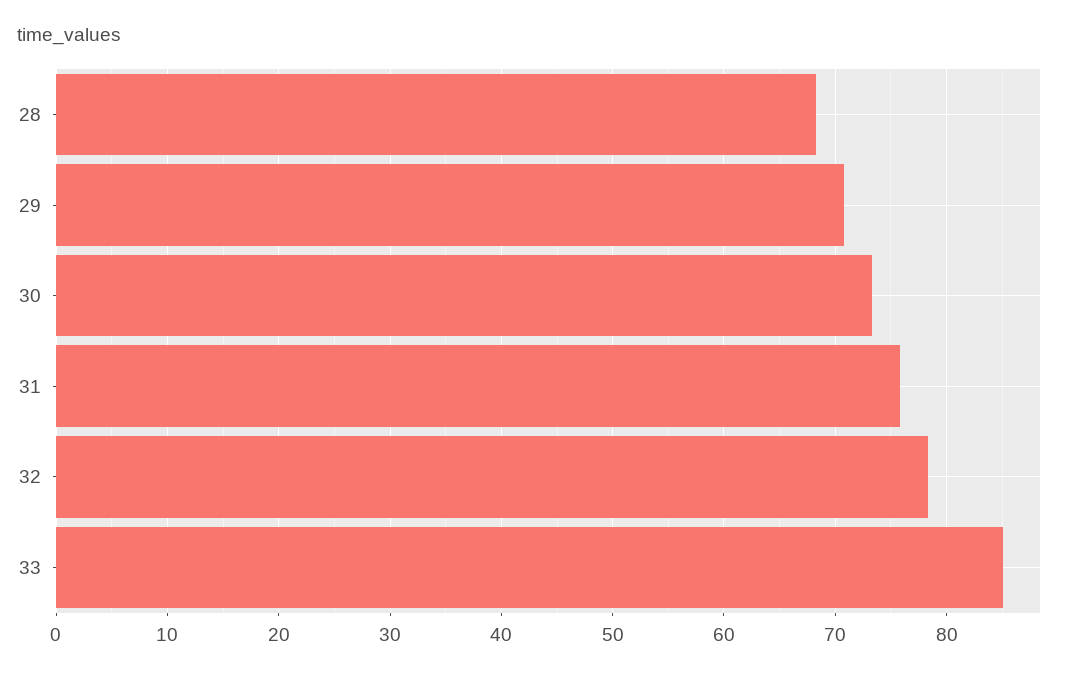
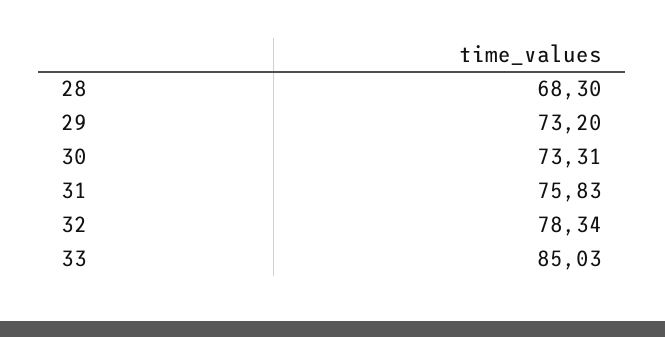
  {
    "28": 68.3,
-   "29": 71,
+   "29": 73.2,
    "30": 73.31,
    "31": 75.83,
    "32": 78.34,
    "33": 85.03
  }

